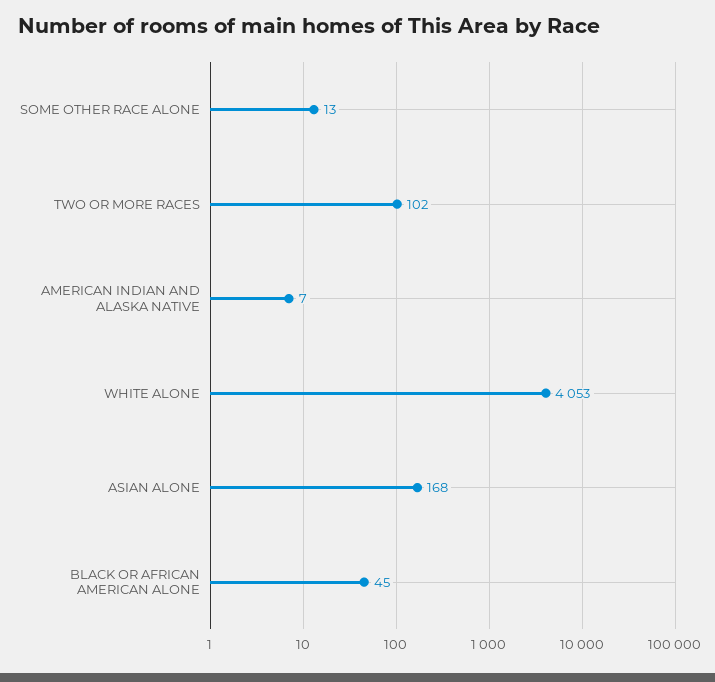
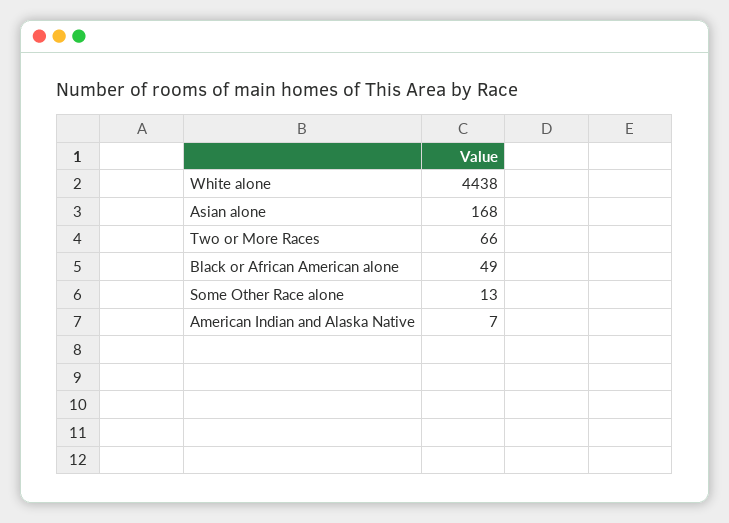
  {
    "SOME OTHER RACE ALONE": 13,
-   "TWO OR MORE RACES": 102,
+   "TWO OR MORE RACES": 66,
    "AMERICAN INDIAN AND ALASKA NATIVE": 7,
-   "WHITE ALONE": 4053,
+   "WHITE ALONE": 4438,
    "ASIAN ALONE": 168,
-   "BLACK OR AFRICAN AMERICAN ALONE": 45
+   "BLACK OR AFRICAN AMERICAN ALONE": 49
  }

